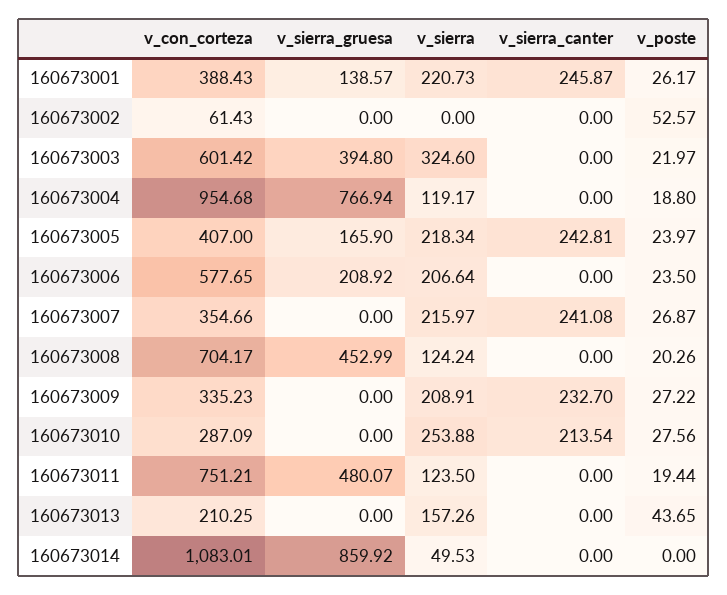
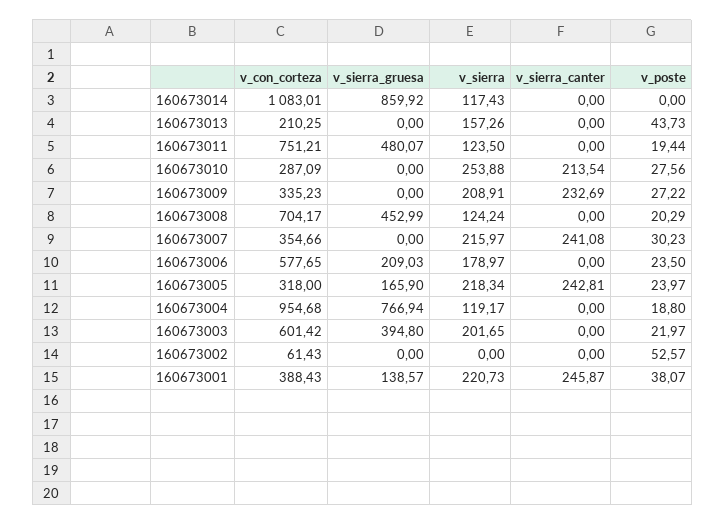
  {
    "v_con_corteza": {
      "160673001": 388.43,
      "160673002": 61.43,
      "160673003": 601.42,
      "160673004": 954.68,
-     "160673005": 407,
+     "160673005": 318,
      "160673006": 577.65,
      "160673007": 354.66,
      "160673008": 704.17,
      "160673009": 335.23,
      "160673010": 287.09,
      "160673011": 751.21,
      "160673013": 210.25,
      "160673014": 1083.01
    },
    "v_sierra_gruesa": {
      "160673001": 138.57,
      "160673002": 0,
      "160673003": 394.8,
      "160673004": 766.94,
      "160673005": 165.9,
-     "160673006": 208.92,
+     "160673006": 209.03,
      "160673007": 0,
      "160673008": 452.99,
      "160673009": 0,
      "160673010": 0,
      "160673011": 480.07,
      "160673013": 0,
      "160673014": 859.92
    },
    "v_sierra": {
      "160673001": 220.73,
      "160673002": 0,
-     "160673003": 324.6,
+     "160673003": 201.65,
      "160673004": 119.17,
      "160673005": 218.34,
-     "160673006": 206.64,
+     "160673006": 178.97,
      "160673007": 215.97,
      "160673008": 124.24,
      "160673009": 208.91,
      "160673010": 253.88,
      "160673011": 123.5,
      "160673013": 157.26,
-     "160673014": 49.53
+     "160673014": 117.43
    },
    "v_sierra_canter": {
      "160673001": 245.87,
      "160673002": 0,
      "160673003": 0,
      "160673004": 0,
      "160673005": 242.81,
      "160673006": 0,
      "160673007": 241.08,
      "160673008": 0,
-     "160673009": 232.7,
+     "160673009": 232.69,
      "160673010": 213.54,
      "160673011": 0,
      "160673013": 0,
      "160673014": 0
    },
    "v_poste": {
-     "160673001": 26.17,
+     "160673001": 38.07,
      "160673002": 52.57,
      "160673003": 21.97,
      "160673004": 18.8,
      "160673005": 23.97,
      "160673006": 23.5,
-     "160673007": 26.87,
+     "160673007": 30.23,
-     "160673008": 20.26,
+     "160673008": 20.29,
      "160673009": 27.22,
      "160673010": 27.56,
      "160673011": 19.44,
-     "160673013": 43.65,
+     "160673013": 43.73,
      "160673014": 0
    }
  }

